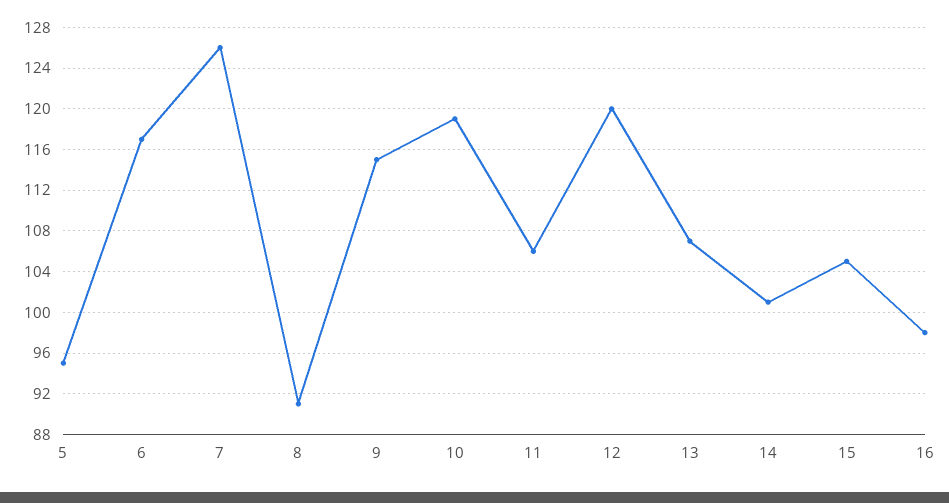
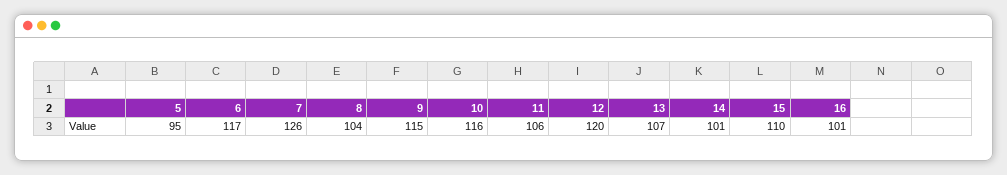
  {
    "5": 95,
    "6": 117,
    "7": 126,
-   "8": 91,
+   "8": 104,
    "9": 115,
-   "10": 119,
+   "10": 116,
    "11": 106,
    "12": 120,
    "13": 107,
    "14": 101,
-   "15": 105,
+   "15": 110,
-   "16": 98
+   "16": 101
  }

